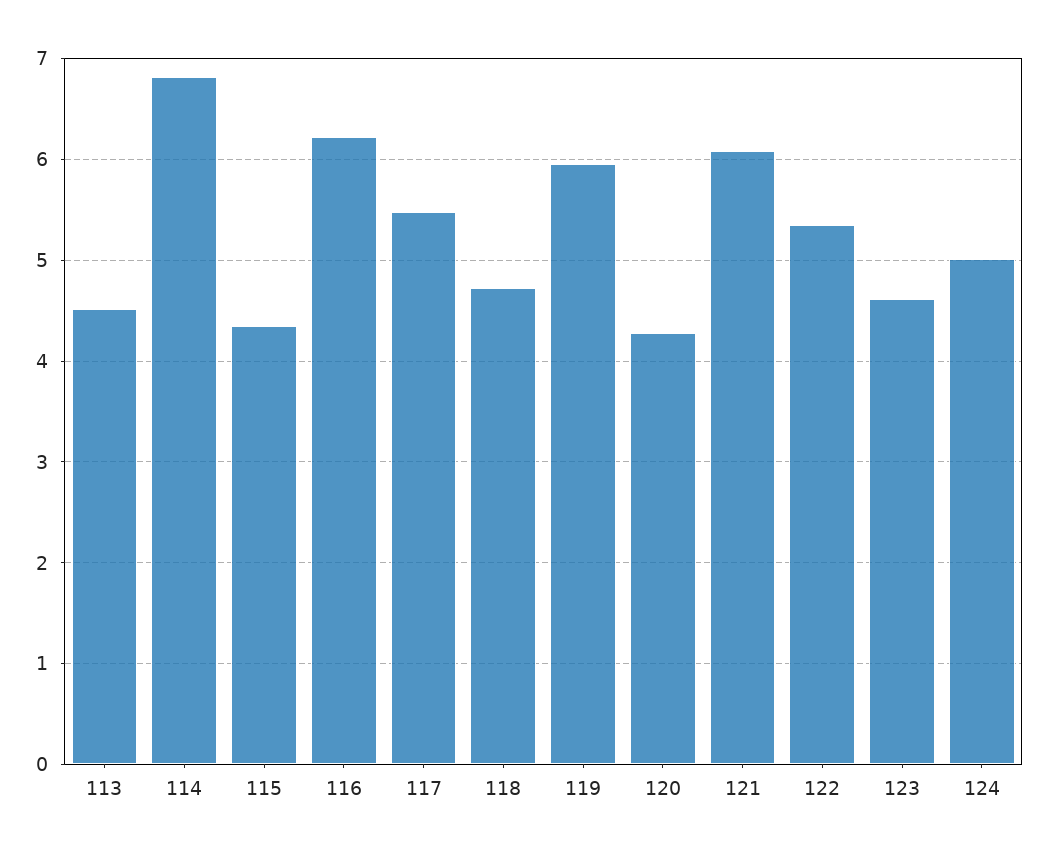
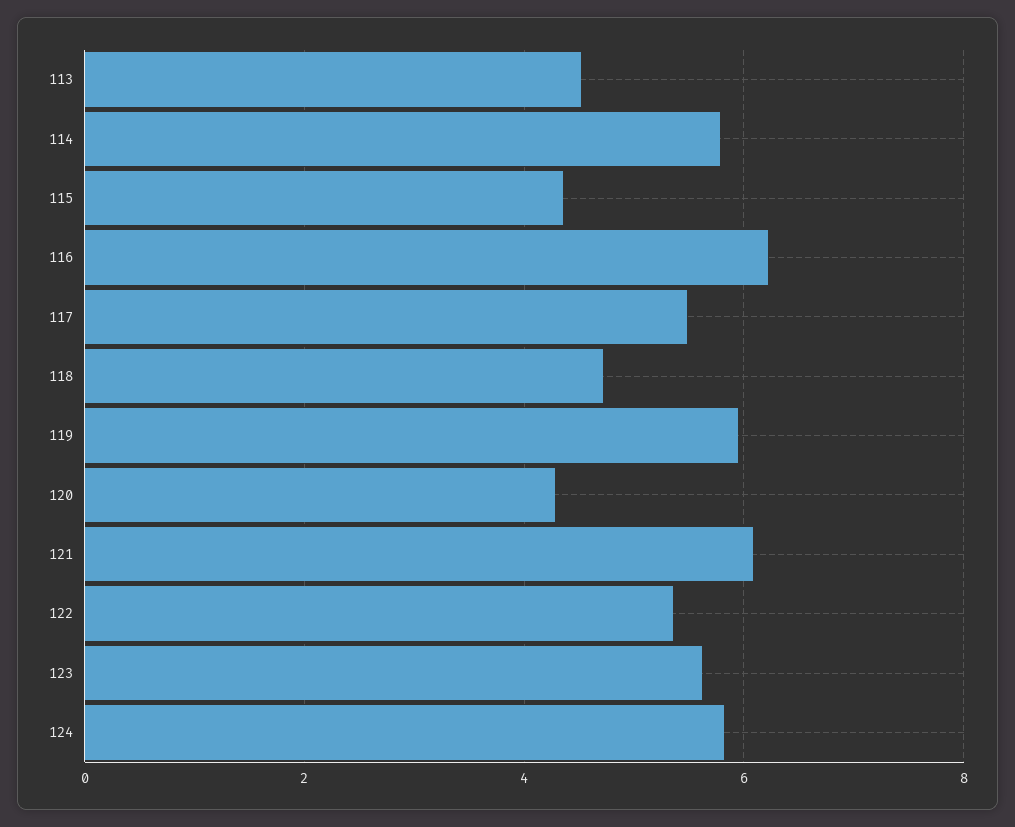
  {
    "113": 4.5,
-   "114": 6.8,
+   "114": 5.8,
    "115": 4.4,
    "116": 6.2,
    "117": 5.5,
    "118": 4.7,
    "119": 6,
    "120": 4.3,
    "121": 6.1,
    "122": 5.4,
-   "123": 4.6,
+   "123": 5.6,
-   "124": 5
+   "124": 5.8
  }

